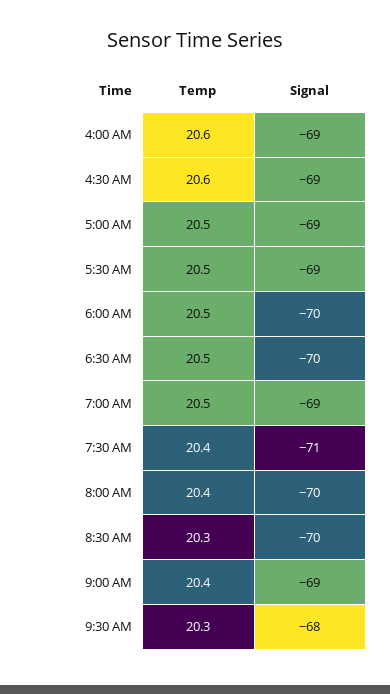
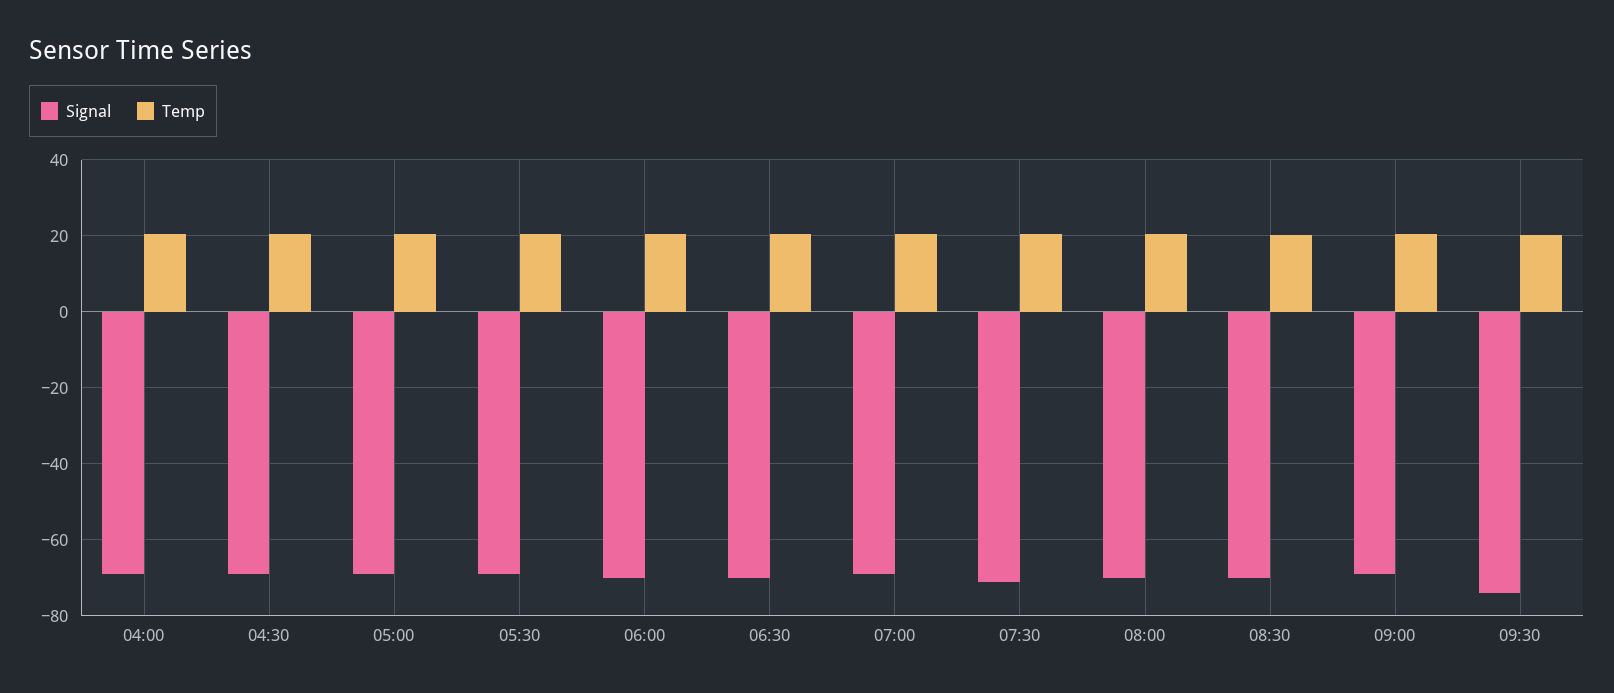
  {
    "Temp": {
      "4:00 AM": 20.6,
      "4:30 AM": 20.6,
      "5:00 AM": 20.5,
      "5:30 AM": 20.5,
      "6:00 AM": 20.5,
      "6:30 AM": 20.5,
      "7:00 AM": 20.5,
      "7:30 AM": 20.4,
      "8:00 AM": 20.4,
      "8:30 AM": 20.3,
      "9:00 AM": 20.4,
      "9:30 AM": 20.3
    },
    "Signal": {
      "4:00 AM": -69,
      "4:30 AM": -69,
      "5:00 AM": -69,
      "5:30 AM": -69,
      "6:00 AM": -70,
      "6:30 AM": -70,
      "7:00 AM": -69,
      "7:30 AM": -71,
      "8:00 AM": -70,
      "8:30 AM": -70,
      "9:00 AM": -69,
-     "9:30 AM": -68
+     "9:30 AM": -74
    }
  }

